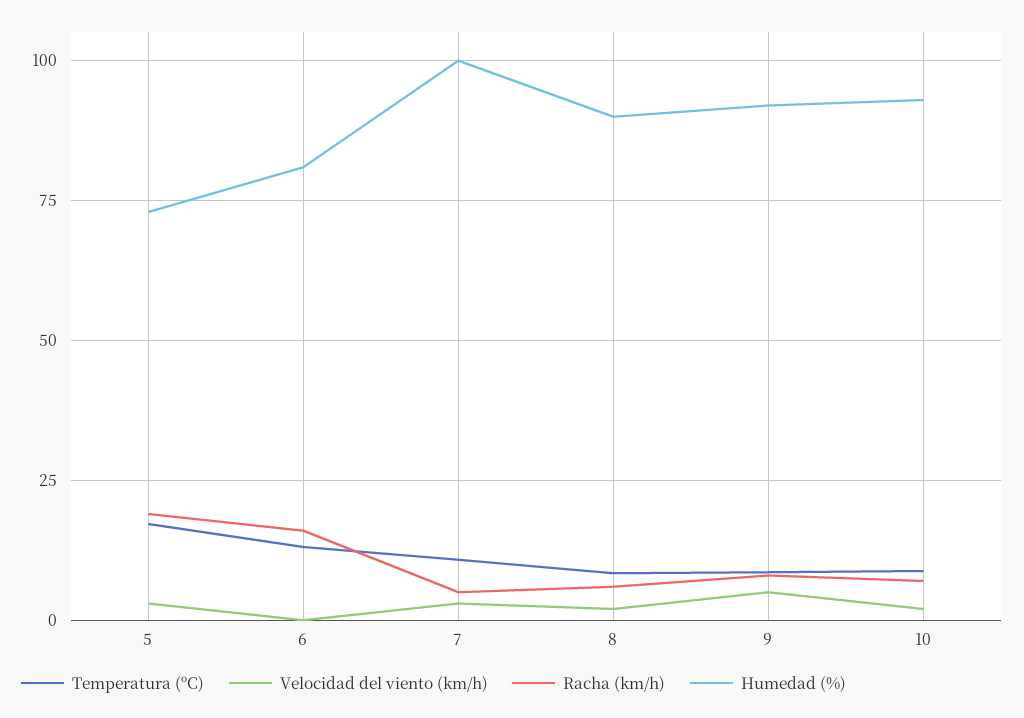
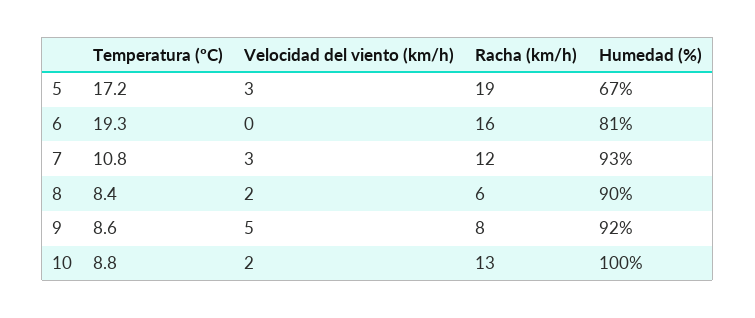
  {
    "Temperatura (ºC)": {
      "5": 17.2,
-     "6": 12.5,
+     "6": 19.3,
      "7": 10.8,
      "8": 8.4,
      "9": 8.6,
      "10": 8.8
    },
    "Velocidad del viento (km/h)": {
      "5": 3,
      "6": 0,
      "7": 3,
      "8": 2,
      "9": 5,
      "10": 2
    },
    "Racha (km/h)": {
      "5": 19,
      "6": 16,
-     "7": 5,
+     "7": 12,
      "8": 6,
      "9": 8,
-     "10": 7.5
+     "10": 13
    },
    "Humedad (%)": {
-     "5": 72.5,
+     "5": 67,
      "6": 81,
-     "7": 100,
+     "7": 93,
      "8": 90,
      "9": 92,
-     "10": 92.5
+     "10": 100
    }
  }

